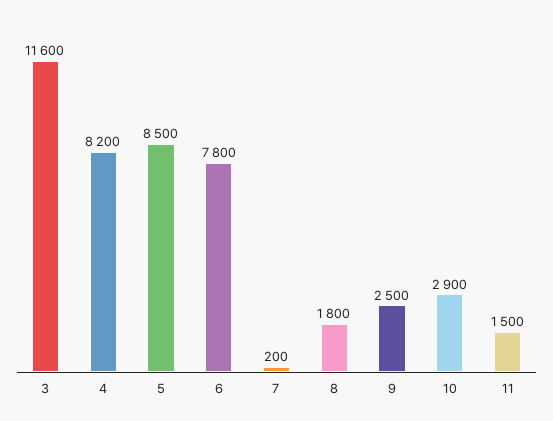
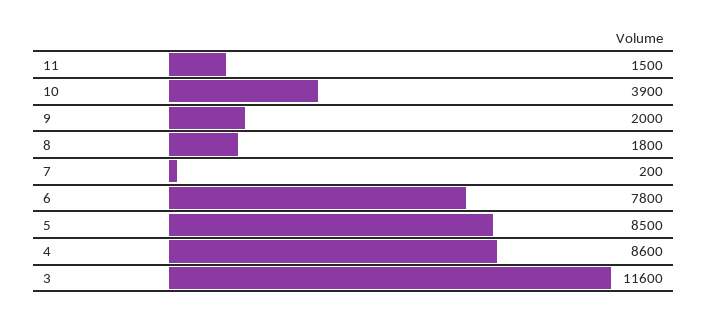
  {
    "3": 11600,
-   "4": 8200,
+   "4": 8600,
    "5": 8500,
    "6": 7800,
    "7": 200,
    "8": 1800,
-   "9": 2500,
+   "9": 2000,
-   "10": 2900,
+   "10": 3900,
    "11": 1500
  }

